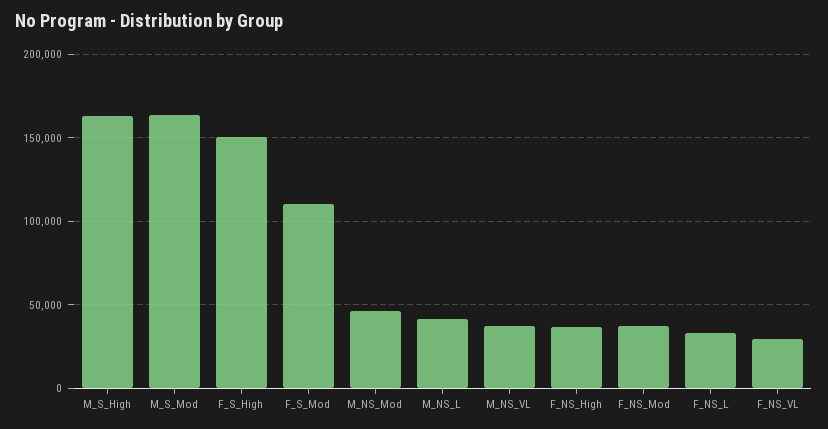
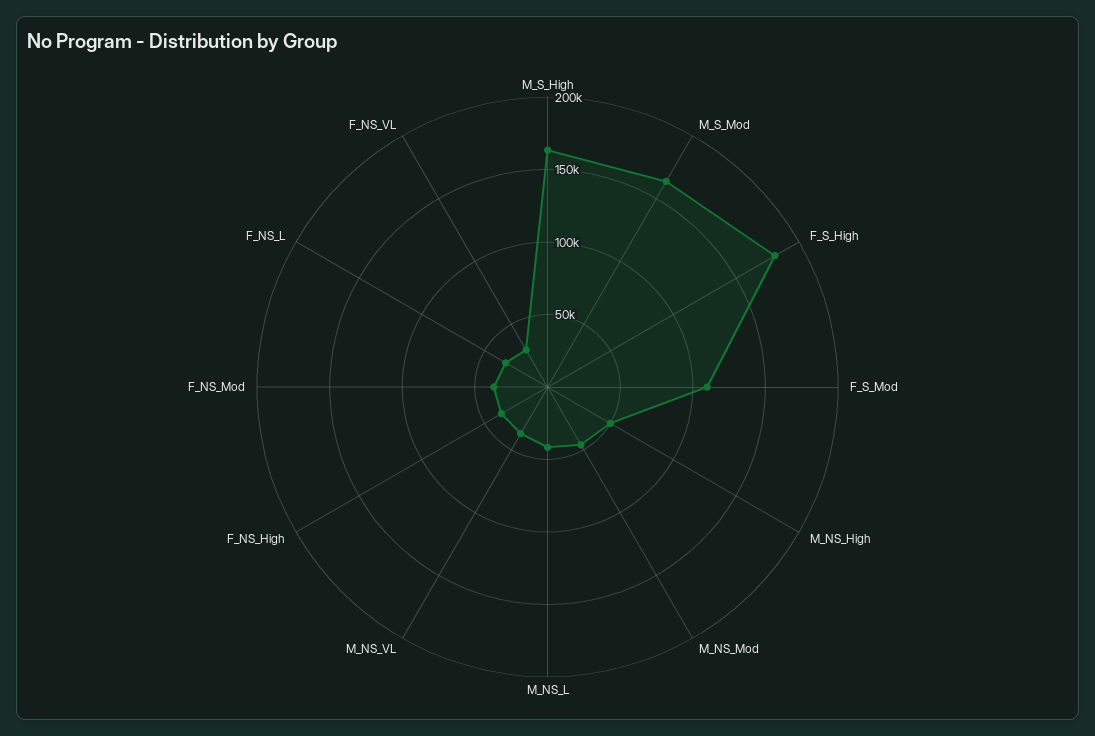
  {
    "M_S_High": 165000,
    "M_S_Mod": 165000,
-   "F_S_High": 150000,
+   "F_S_High": 180000,
    "F_S_Mod": 110000,
    "M_NS_Mod": 45000,
    "M_NS_L": 40000,
    "M_NS_VL": 35000,
    "F_NS_High": 35000,
    "F_NS_Mod": 35000,
    "F_NS_L": 35000,
-   "F_NS_VL": 30000
+   "F_NS_VL": 30000,
+   "M_NS_High": 50000
  }

